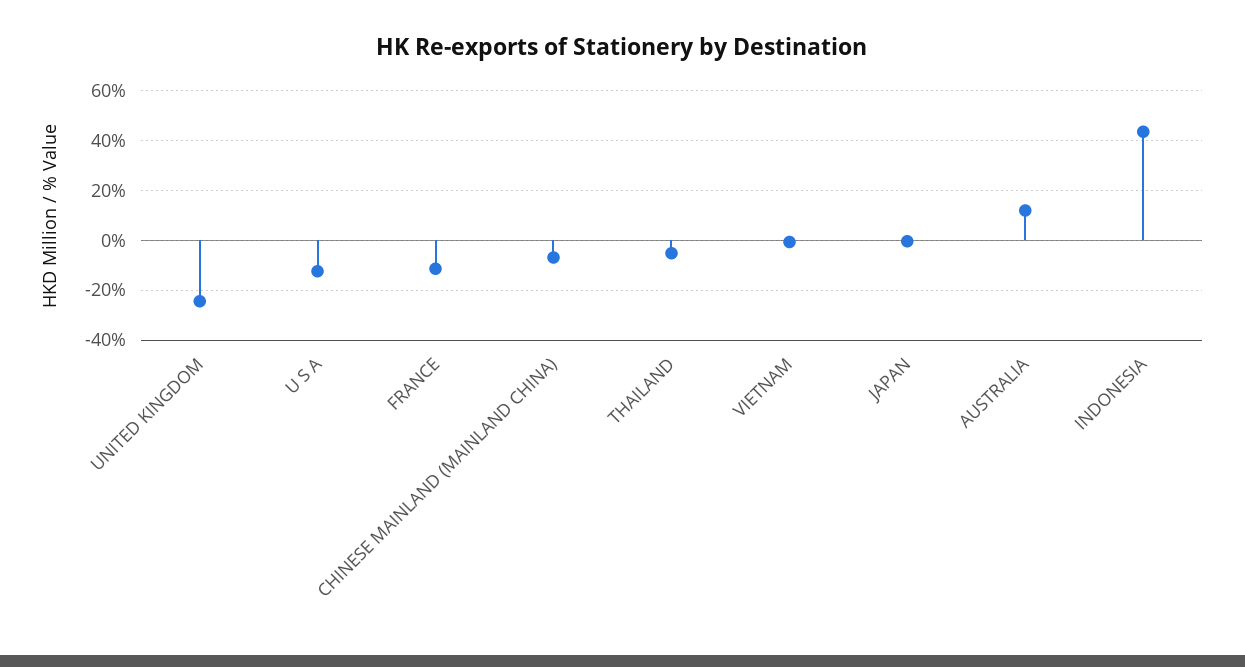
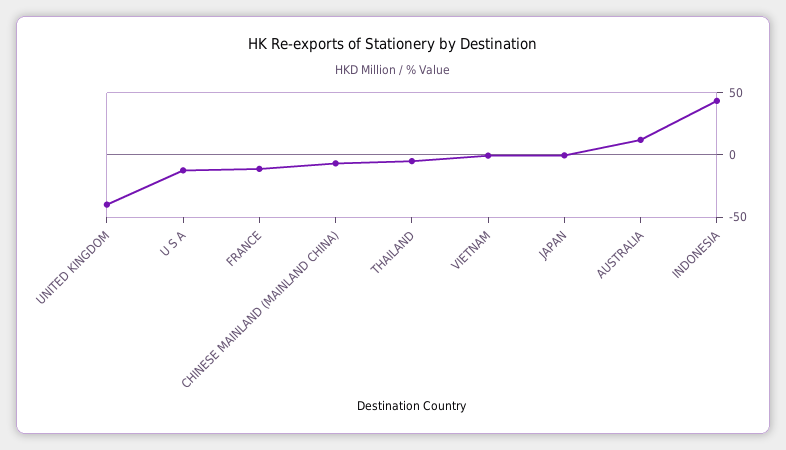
  {
-   "UNITED KINGDOM": -25,
+   "UNITED KINGDOM": -40,
    "U S A": -12.5,
    "FRANCE": -12.5,
    "CHINESE MAINLAND (MAINLAND CHINA)": -7.5,
    "THAILAND": -5,
    "VIETNAM": 0,
    "JAPAN": 0,
    "AUSTRALIA": 12.5,
    "INDONESIA": 42.5
  }

